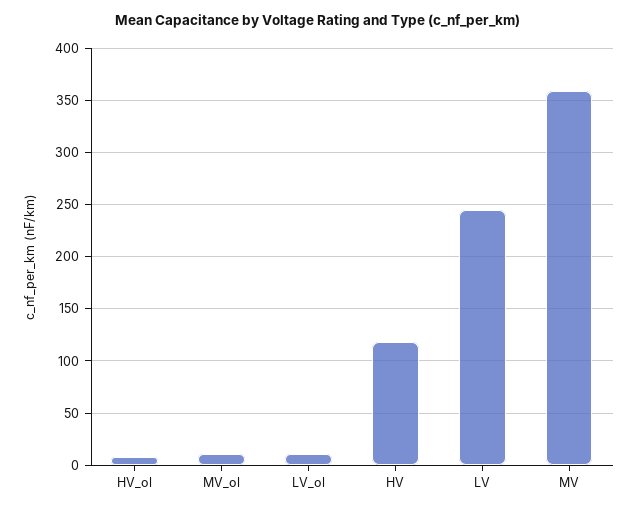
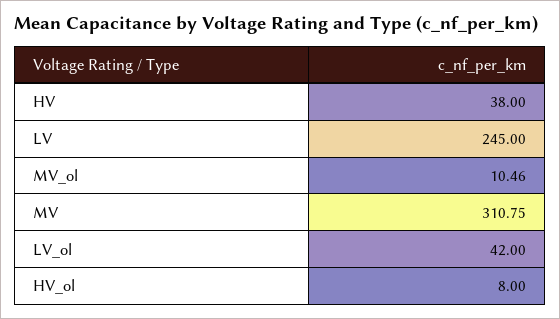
  {
    "HV_ol": 8,
    "MV_ol": 10.46,
-   "LV_ol": 10,
+   "LV_ol": 42,
-   "HV": 120,
+   "HV": 38,
    "LV": 245,
-   "MV": 360
+   "MV": 310.75
  }

